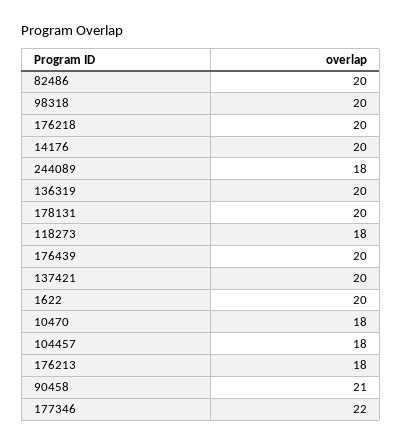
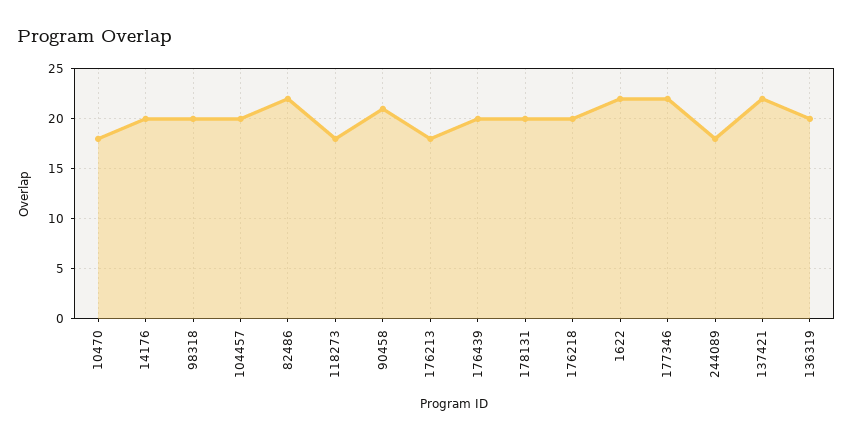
  {
-   "82486": 20,
+   "82486": 22,
    "98318": 20,
    "176218": 20,
    "14176": 20,
    "244089": 18,
    "136319": 20,
    "178131": 20,
    "118273": 18,
    "176439": 20,
-   "137421": 20,
+   "137421": 22,
-   "1622": 20,
+   "1622": 22,
    "10470": 18,
-   "104457": 18,
+   "104457": 20,
    "176213": 18,
    "90458": 21,
    "177346": 22
  }

